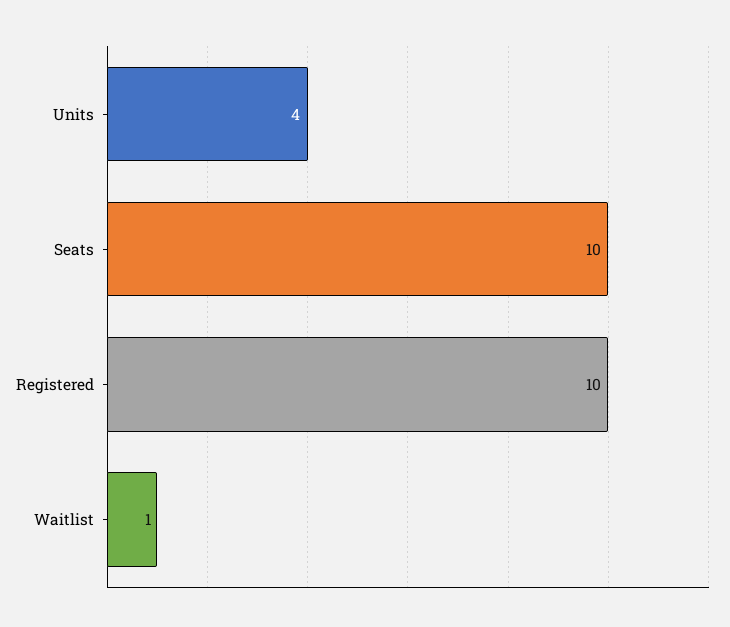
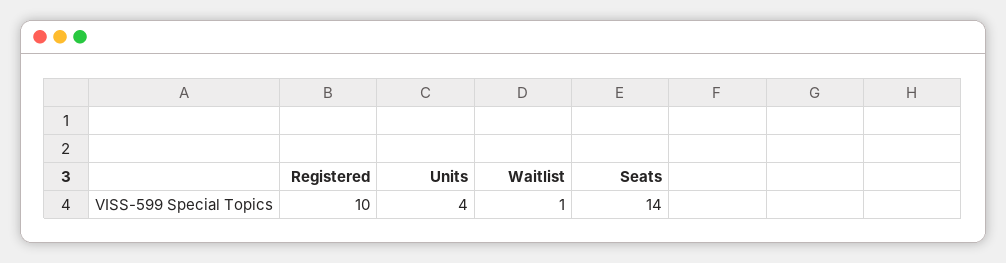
  {
    "Units": 4,
-   "Seats": 10,
+   "Seats": 14,
    "Registered": 10,
    "Waitlist": 1
  }

